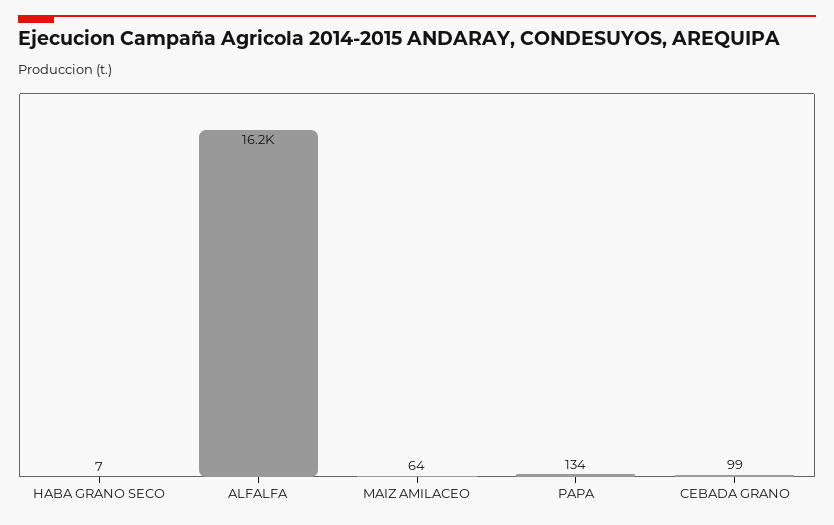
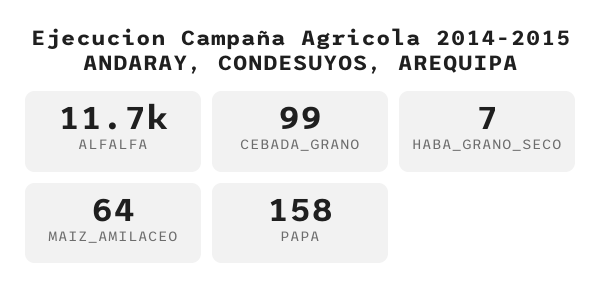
  {
    "HABA GRANO SECO": 7,
-   "ALFALFA": 16200,
+   "ALFALFA": 11700,
    "MAIZ AMILACEO": 64,
-   "PAPA": 134,
+   "PAPA": 158,
    "CEBADA GRANO": 99
  }

